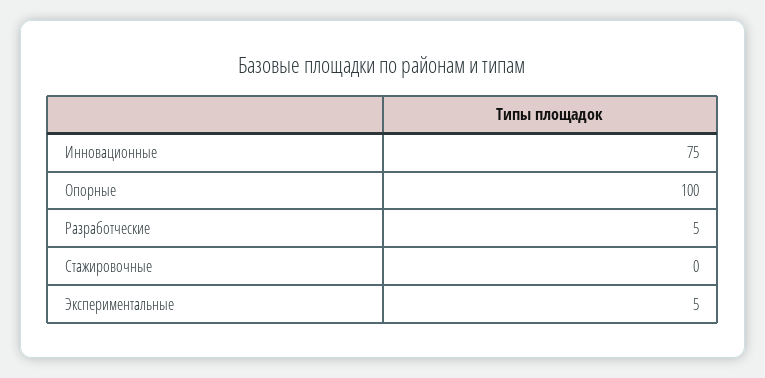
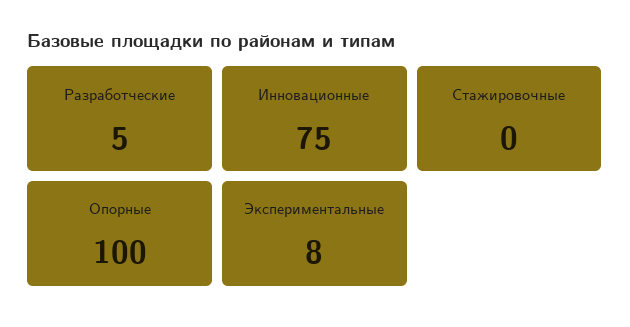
  {
    "Инновационные": 75,
    "Опорные": 100,
    "Разработческие": 5,
    "Стажировочные": 0,
-   "Экспериментальные": 5
+   "Экспериментальные": 8
  }

